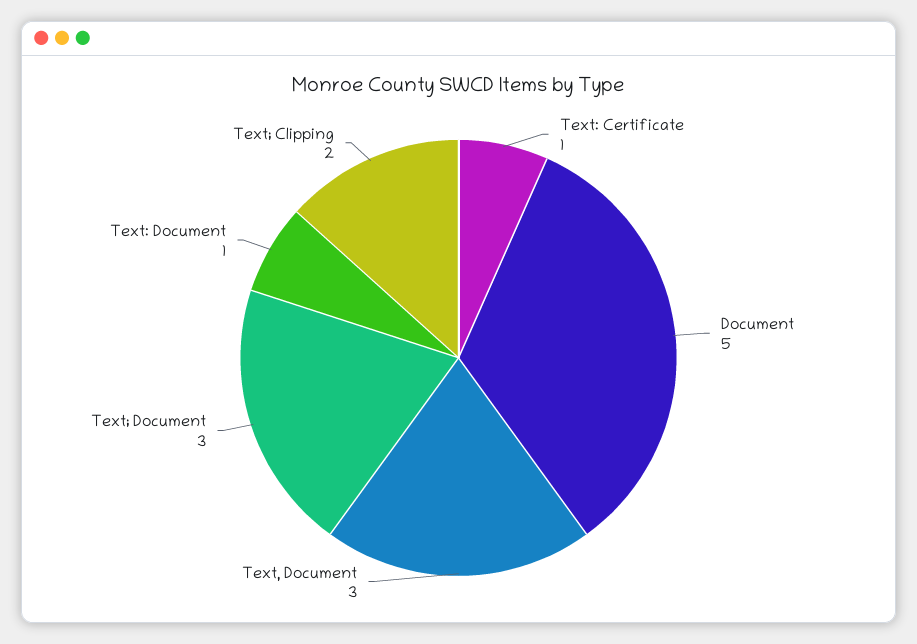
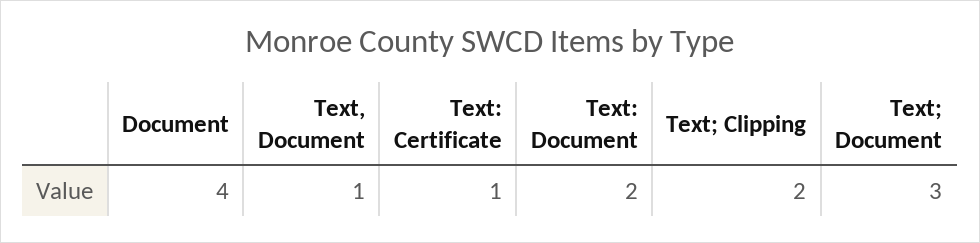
  {
    "Text: Certificate": 1,
-   "Document": 5,
+   "Document": 4,
-   "Text, Document": 3,
+   "Text, Document": 1,
    "Text; Document": 3,
-   "Text: Document": 1,
+   "Text: Document": 2,
    "Text; Clipping": 2
  }

